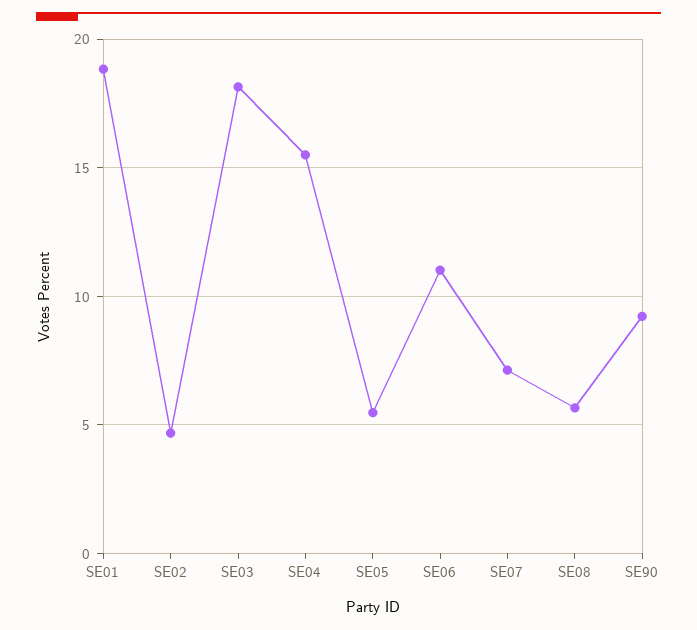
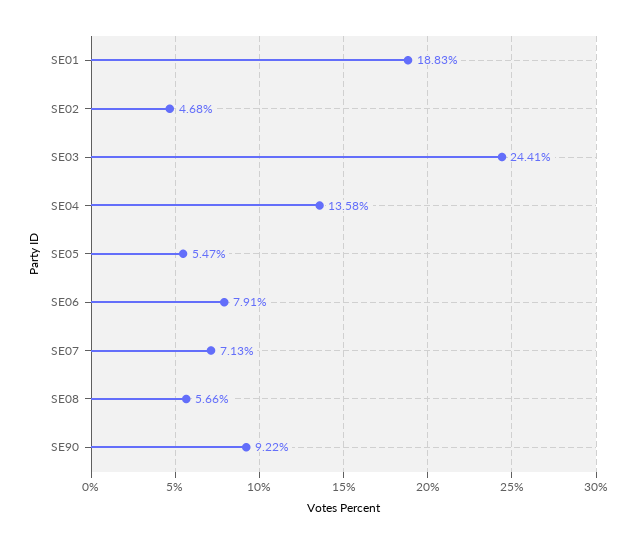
  {
    "SE01": 18.83,
    "SE02": 4.68,
-   "SE03": 18,
+   "SE03": 24.41,
-   "SE04": 15.5,
+   "SE04": 13.58,
    "SE05": 5.47,
-   "SE06": 11,
+   "SE06": 7.91,
    "SE07": 7.13,
    "SE08": 5.66,
    "SE90": 9.22
  }

